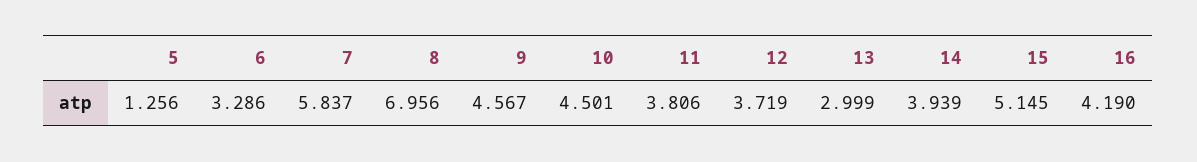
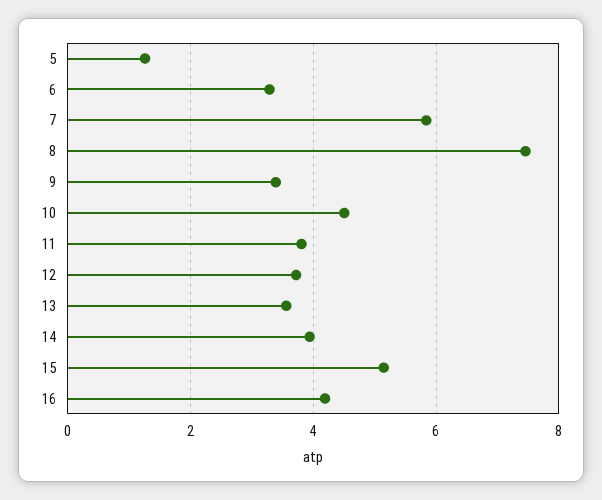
  {
    "5": 1.256,
    "6": 3.286,
    "7": 5.837,
-   "8": 6.956,
+   "8": 7.4,
-   "9": 4.567,
+   "9": 3.4,
    "10": 4.501,
    "11": 3.806,
    "12": 3.719,
-   "13": 2.999,
+   "13": 3.6,
    "14": 3.939,
    "15": 5.145,
    "16": 4.19
  }

